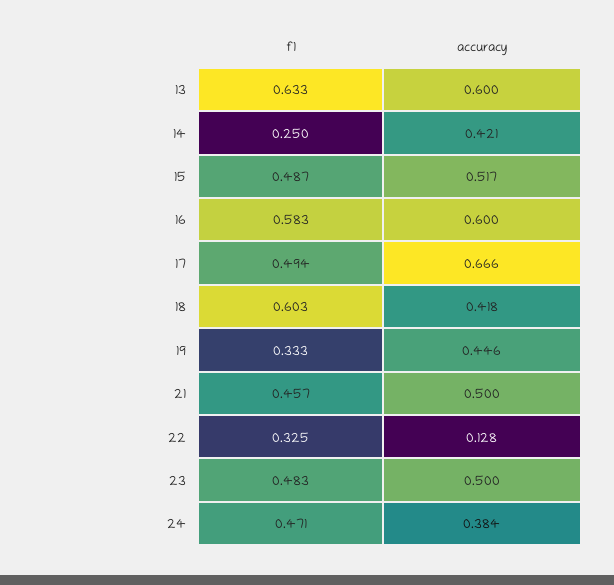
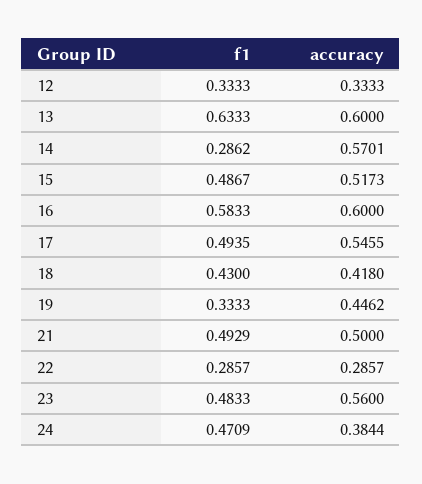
  {
    "f1": {
      "13": 0.6333,
-     "14": 0.25,
+     "14": 0.2862,
      "15": 0.4867,
      "16": 0.5833,
      "17": 0.4935,
-     "18": 0.603,
+     "18": 0.43,
      "19": 0.3333,
-     "21": 0.457,
+     "21": 0.4929,
-     "22": 0.325,
+     "22": 0.2857,
      "23": 0.4833,
-     "24": 0.4709
+     "24": 0.4709,
+     "12": 0.3333
    },
    "accuracy": {
      "13": 0.6,
-     "14": 0.421,
+     "14": 0.5701,
      "15": 0.5173,
      "16": 0.6,
-     "17": 0.666,
+     "17": 0.5455,
      "18": 0.418,
      "19": 0.4462,
      "21": 0.5,
-     "22": 0.128,
+     "22": 0.2857,
-     "23": 0.5,
+     "23": 0.56,
-     "24": 0.3844
+     "24": 0.3844,
+     "12": 0.3333
    }
  }

